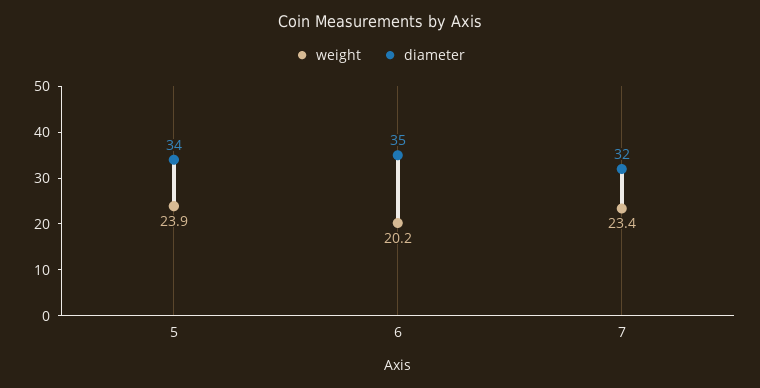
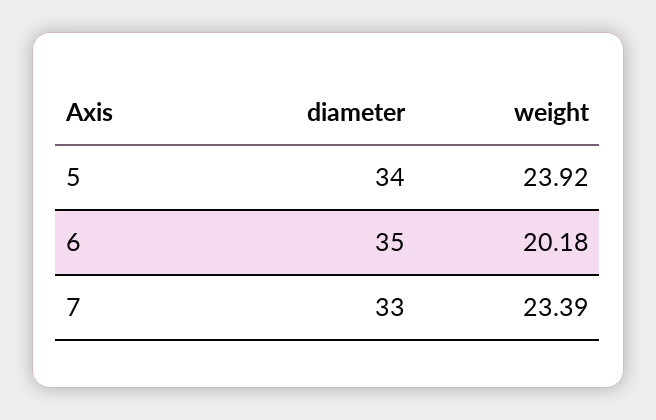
  {
    "weight": {
      "5": 23.92,
      "6": 20.18,
      "7": 23.39
    },
    "diameter": {
      "5": 34,
      "6": 35,
-     "7": 32
+     "7": 33
    }
  }

